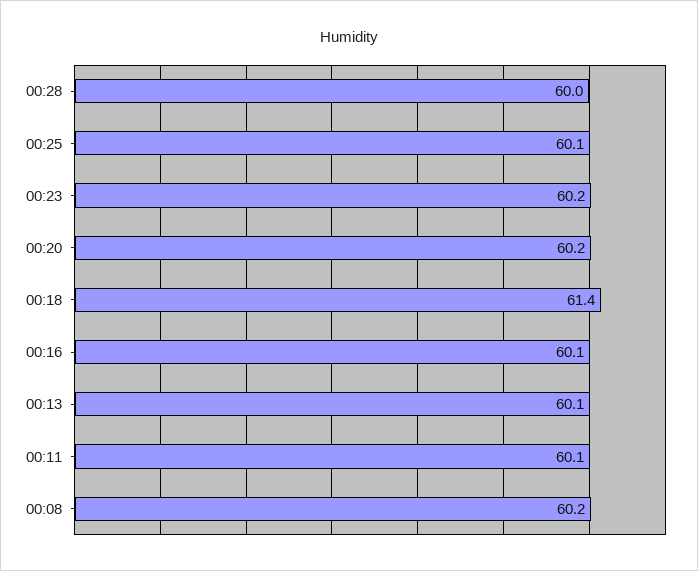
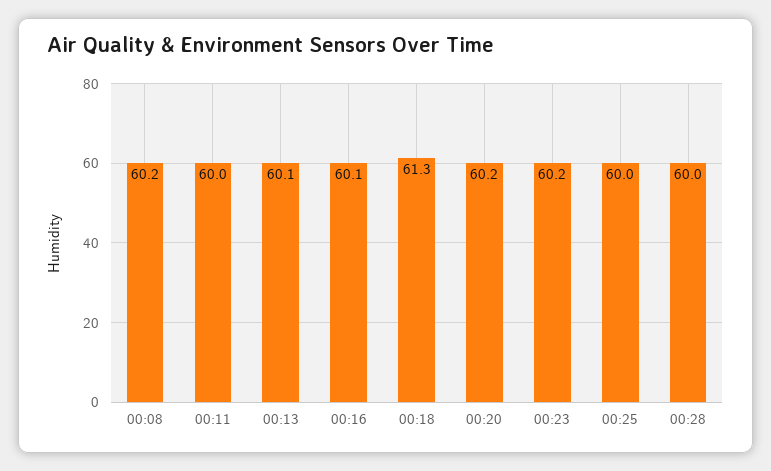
  {
    "00:28": 60,
-   "00:25": 60.1,
+   "00:25": 60,
    "00:23": 60.2,
    "00:20": 60.2,
-   "00:18": 61.4,
+   "00:18": 61.3,
    "00:16": 60.1,
    "00:13": 60.1,
-   "00:11": 60.1,
+   "00:11": 60,
    "00:08": 60.2
  }

